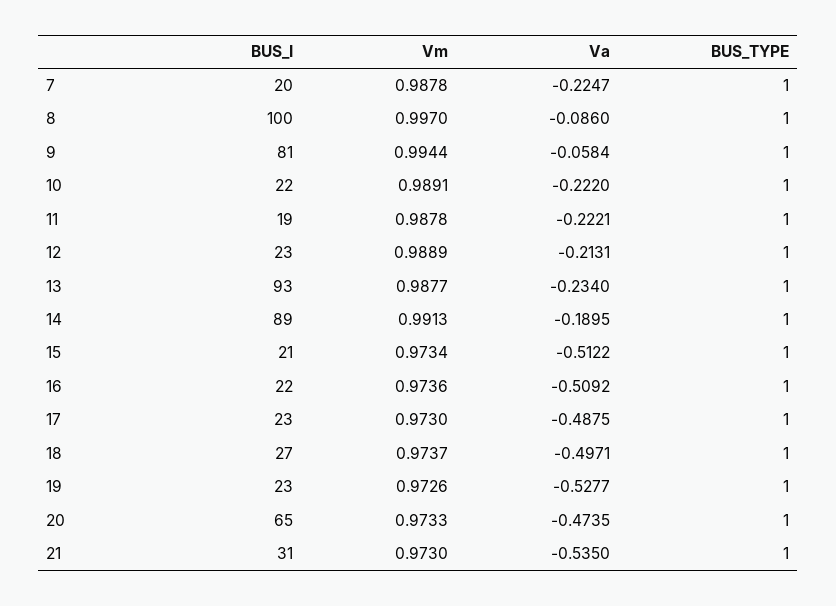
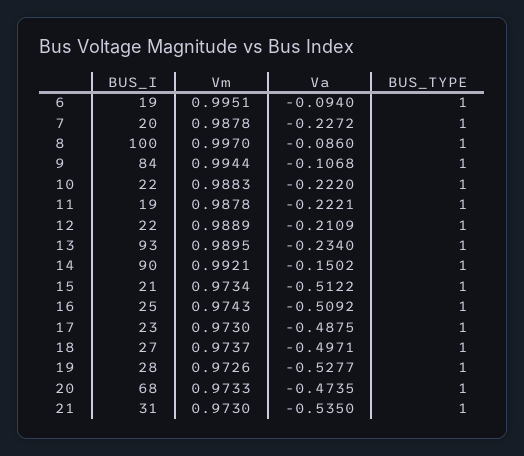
  {
    "BUS_I": {
      "7": 20,
      "8": 100,
-     "9": 81,
+     "9": 84,
      "10": 22,
      "11": 19,
-     "12": 23,
+     "12": 22,
      "13": 93,
-     "14": 89,
+     "14": 90,
      "15": 21,
-     "16": 22,
+     "16": 25,
      "17": 23,
      "18": 27,
-     "19": 23,
+     "19": 28,
-     "20": 65,
+     "20": 68,
-     "21": 31
+     "21": 31,
+     "6": 19
    },
    "Vm": {
      "7": 0.9878,
      "8": 0.997,
      "9": 0.9944,
-     "10": 0.9891,
+     "10": 0.9883,
      "11": 0.9878,
      "12": 0.9889,
-     "13": 0.9877,
+     "13": 0.9895,
-     "14": 0.9913,
+     "14": 0.9921,
      "15": 0.9734,
-     "16": 0.9736,
+     "16": 0.9743,
      "17": 0.973,
      "18": 0.9737,
      "19": 0.9726,
      "20": 0.9733,
-     "21": 0.973
+     "21": 0.973,
+     "6": 0.9951
    },
    "Va": {
-     "7": -0.2247,
+     "7": -0.2272,
      "8": -0.086,
-     "9": -0.0584,
+     "9": -0.1068,
      "10": -0.222,
      "11": -0.2221,
-     "12": -0.2131,
+     "12": -0.2109,
      "13": -0.234,
-     "14": -0.1895,
+     "14": -0.1502,
      "15": -0.5122,
      "16": -0.5092,
      "17": -0.4875,
      "18": -0.4971,
      "19": -0.5277,
      "20": -0.4735,
-     "21": -0.535
+     "21": -0.535,
+     "6": -0.094
    },
    "BUS_TYPE": {
      "7": 1,
      "8": 1,
      "9": 1,
      "10": 1,
      "11": 1,
      "12": 1,
      "13": 1,
      "14": 1,
      "15": 1,
      "16": 1,
      "17": 1,
      "18": 1,
      "19": 1,
      "20": 1,
-     "21": 1
+     "21": 1,
+     "6": 1
    }
  }

